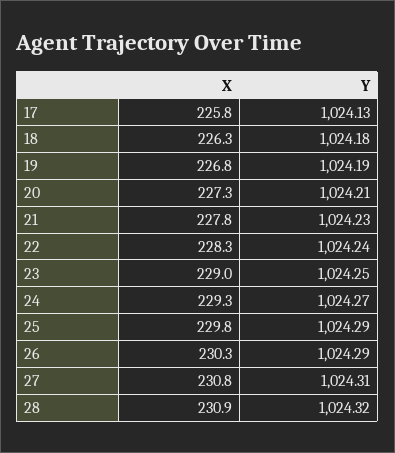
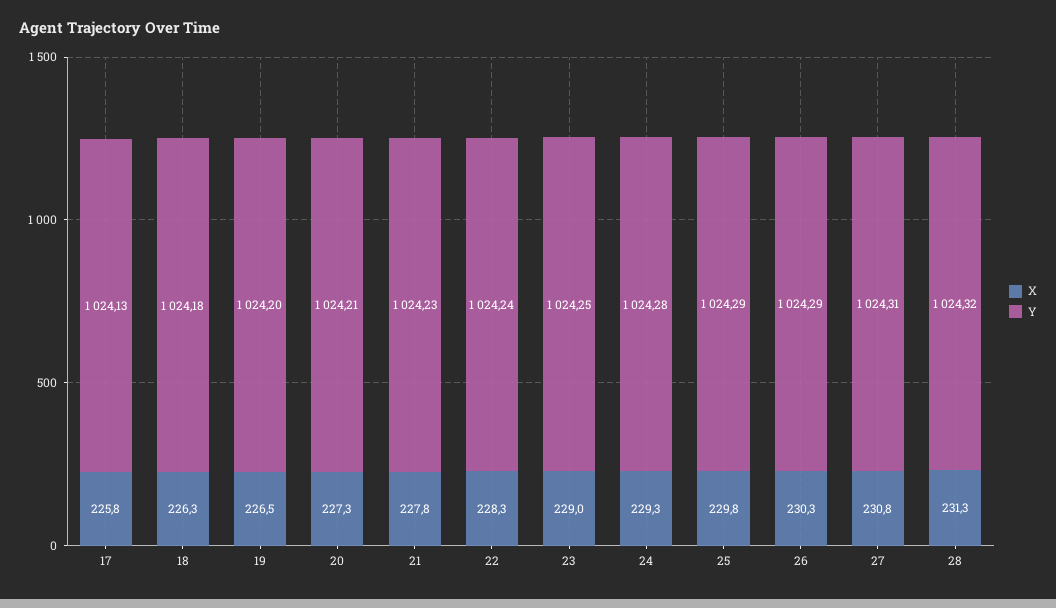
  {
    "X": {
      "17": 225.8,
      "18": 226.3,
-     "19": 226.8,
+     "19": 226.5,
      "20": 227.3,
      "21": 227.8,
      "22": 228.3,
      "23": 229,
      "24": 229.3,
      "25": 229.8,
      "26": 230.3,
      "27": 230.8,
-     "28": 230.9
+     "28": 231.3
    },
    "Y": {
      "17": 1024.13,
      "18": 1024.18,
-     "19": 1024.19,
+     "19": 1024.2,
      "20": 1024.21,
      "21": 1024.23,
      "22": 1024.24,
      "23": 1024.25,
-     "24": 1024.27,
+     "24": 1024.28,
      "25": 1024.29,
      "26": 1024.29,
      "27": 1024.31,
      "28": 1024.32
    }
  }

